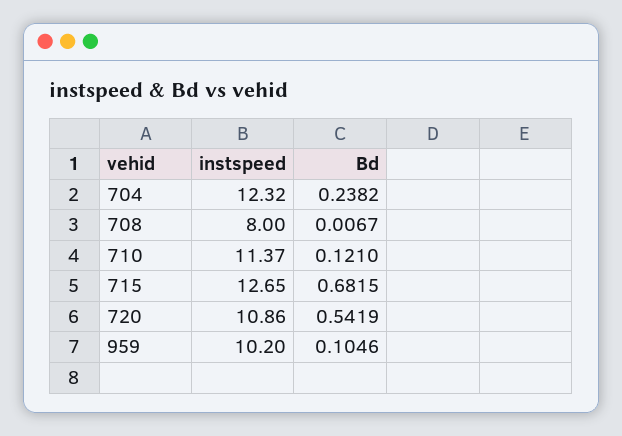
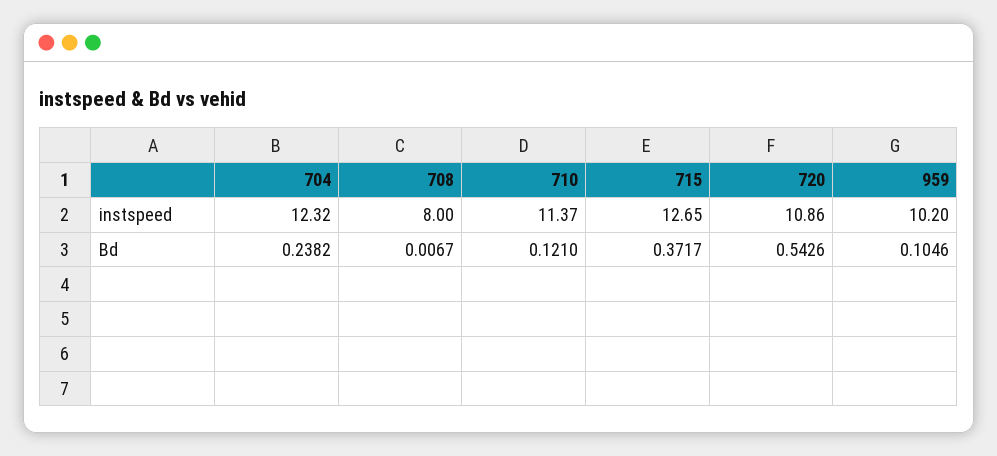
  {
    "instspeed": {
      "704": 12.32,
      "708": 8,
      "710": 11.37,
      "715": 12.65,
      "720": 10.86,
      "959": 10.2
    },
    "Bd": {
      "704": 0.2382,
      "708": 0.0067,
      "710": 0.121,
-     "715": 0.6815,
+     "715": 0.3717,
-     "720": 0.5419,
+     "720": 0.5426,
      "959": 0.1046
    }
  }

